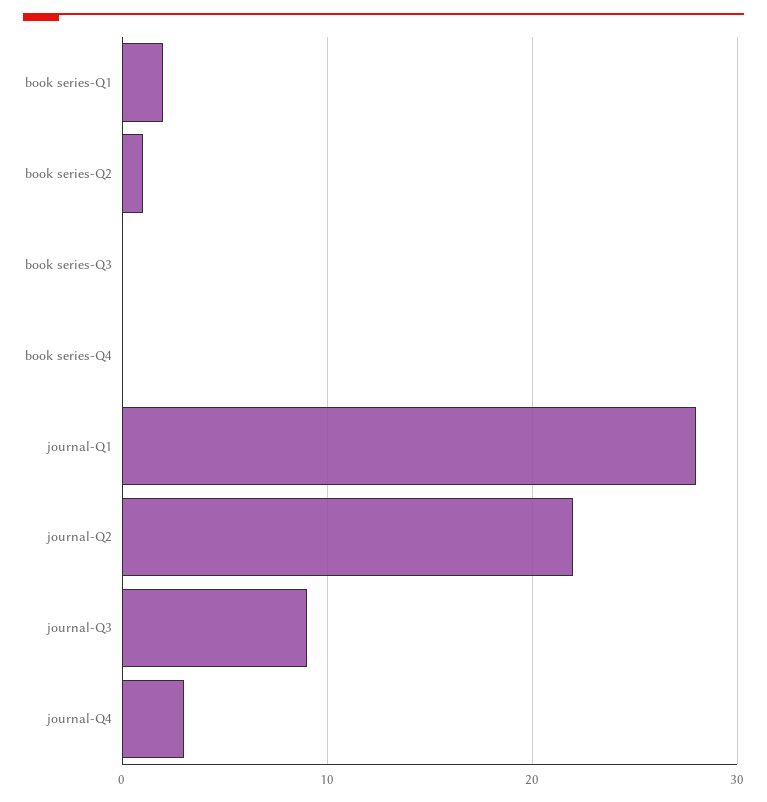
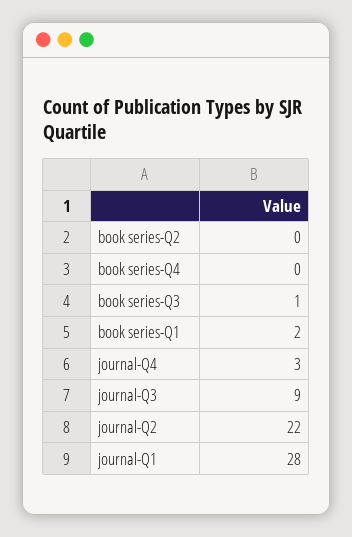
  {
    "book series-Q1": 2,
-   "book series-Q2": 1,
+   "book series-Q2": 0,
-   "book series-Q3": 0,
+   "book series-Q3": 1,
    "book series-Q4": 0,
    "journal-Q1": 28,
    "journal-Q2": 22,
    "journal-Q3": 9,
    "journal-Q4": 3
  }

